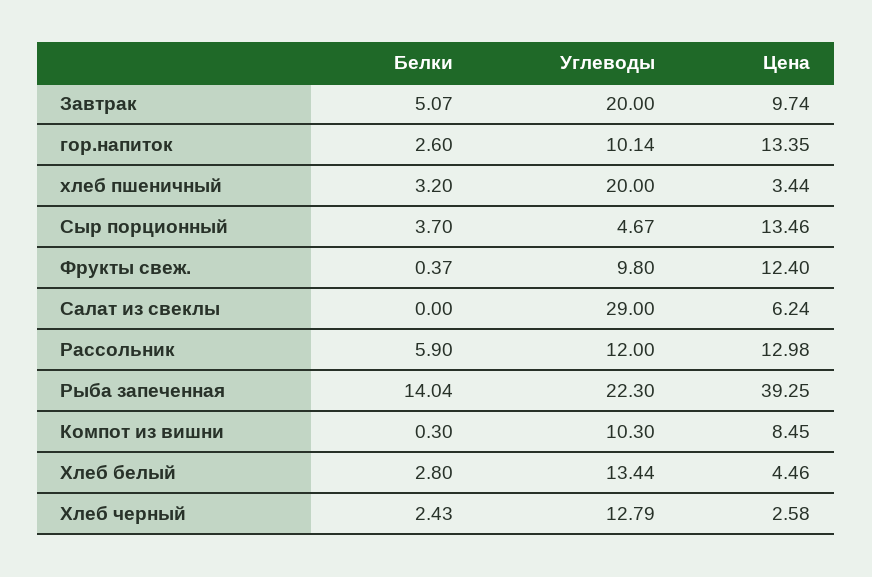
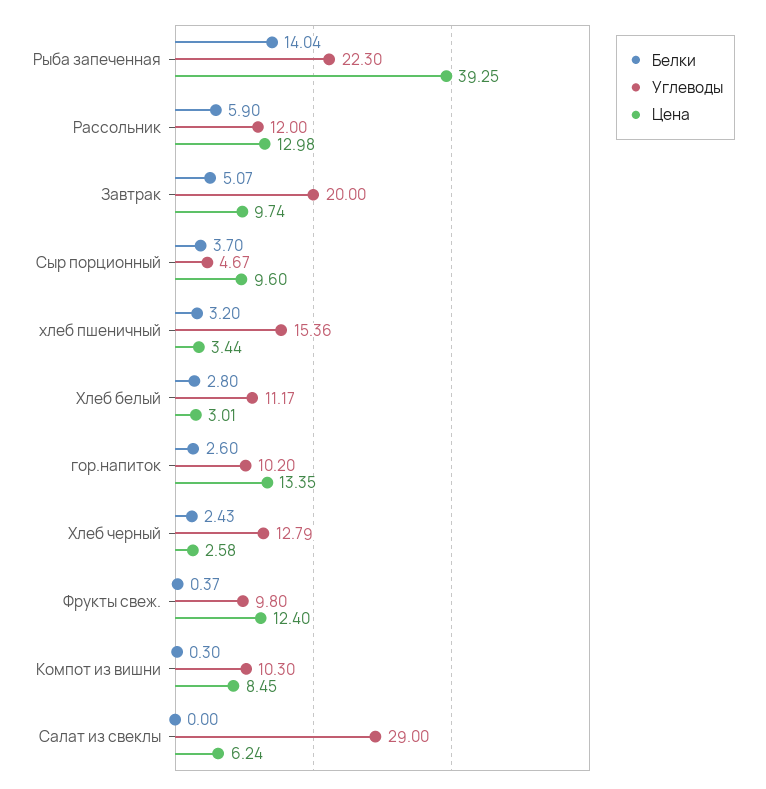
  {
    "Белки": {
      "Завтрак": 5.07,
      "гор.напиток": 2.6,
      "хлеб пшеничный": 3.2,
      "Сыр порционный": 3.7,
      "Фрукты свеж.": 0.37,
      "Салат из свеклы": 0,
      "Рассольник": 5.9,
      "Рыба запеченная": 14.04,
      "Компот из вишни": 0.3,
      "Хлеб белый": 2.8,
      "Хлеб черный": 2.43
    },
    "Углеводы": {
      "Завтрак": 20,
-     "гор.напиток": 10.14,
+     "гор.напиток": 10.2,
-     "хлеб пшеничный": 20,
+     "хлеб пшеничный": 15.36,
      "Сыр порционный": 4.67,
      "Фрукты свеж.": 9.8,
      "Салат из свеклы": 29,
      "Рассольник": 12,
      "Рыба запеченная": 22.3,
      "Компот из вишни": 10.3,
-     "Хлеб белый": 13.44,
+     "Хлеб белый": 11.17,
      "Хлеб черный": 12.79
    },
    "Цена": {
      "Завтрак": 9.74,
      "гор.напиток": 13.35,
      "хлеб пшеничный": 3.44,
-     "Сыр порционный": 13.46,
+     "Сыр порционный": 9.6,
      "Фрукты свеж.": 12.4,
      "Салат из свеклы": 6.24,
      "Рассольник": 12.98,
      "Рыба запеченная": 39.25,
      "Компот из вишни": 8.45,
-     "Хлеб белый": 4.46,
+     "Хлеб белый": 3.01,
      "Хлеб черный": 2.58
    }
  }

